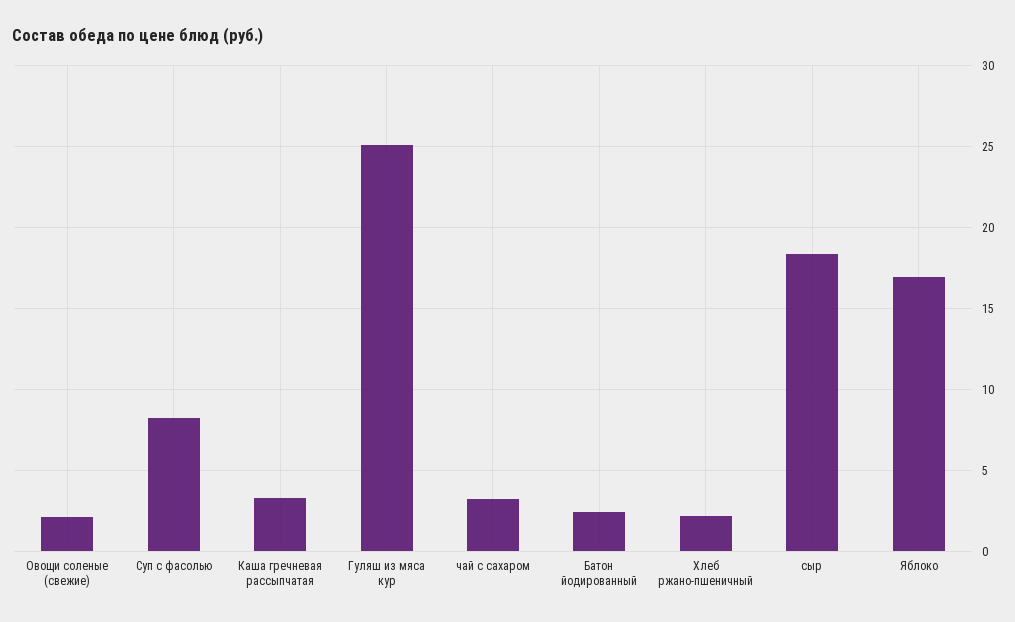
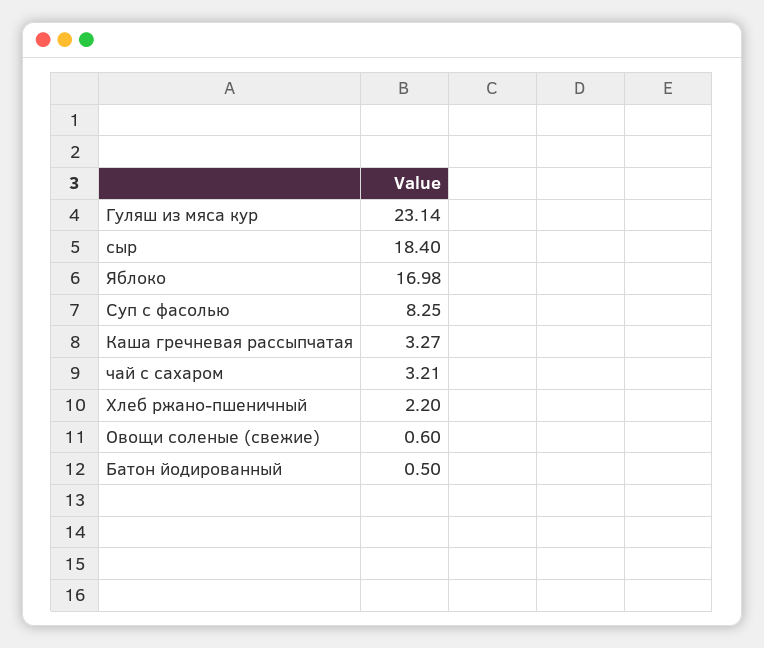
  {
-   "Овощи соленые (свежие)": 2,
+   "Овощи соленые (свежие)": 0.6,
    "Суп с фасолью": 8.25,
    "Каша гречневая рассыпчатая": 3.27,
-   "Гуляш из мяса кур": 25,
+   "Гуляш из мяса кур": 23.14,
    "чай с сахаром": 3.21,
-   "Батон йодированный": 2.5,
+   "Батон йодированный": 0.5,
    "Хлеб ржано-пшеничный": 2.2,
    "сыр": 18.4,
    "Яблоко": 16.98
  }

